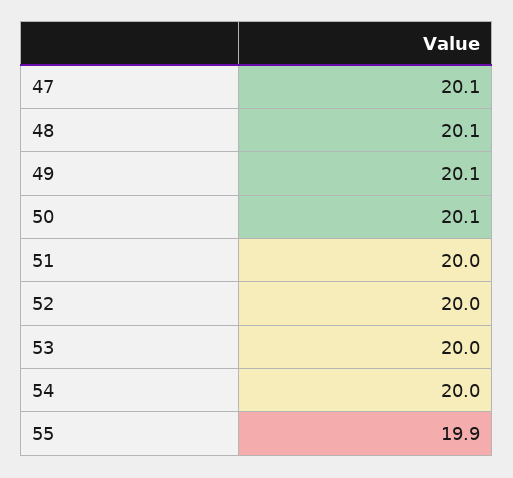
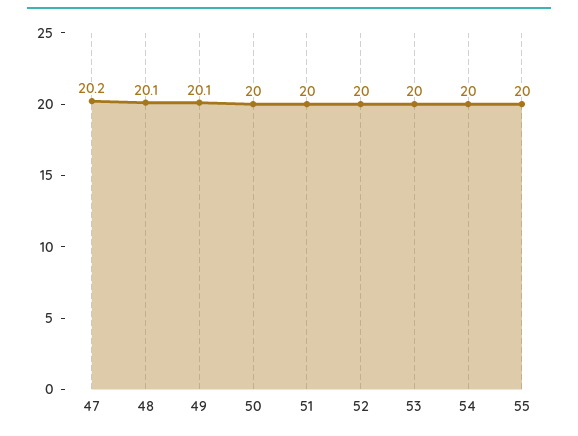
  {
-   "47": 20.1,
+   "47": 20.2,
    "48": 20.1,
    "49": 20.1,
-   "50": 20.1,
+   "50": 20,
    "51": 20,
    "52": 20,
    "53": 20,
    "54": 20,
-   "55": 19.9
+   "55": 20
  }

